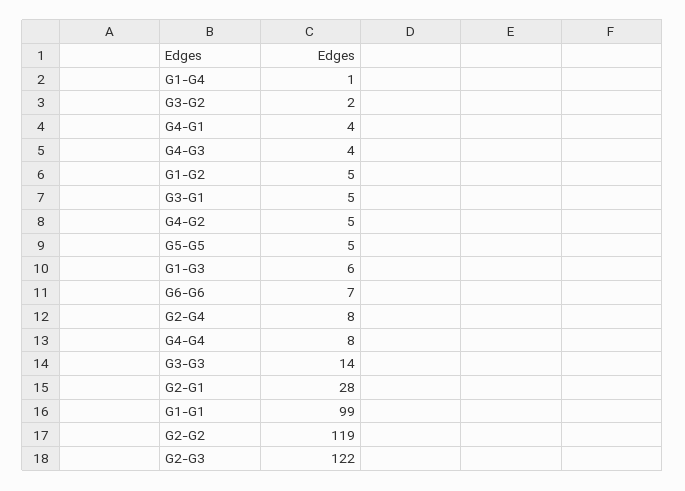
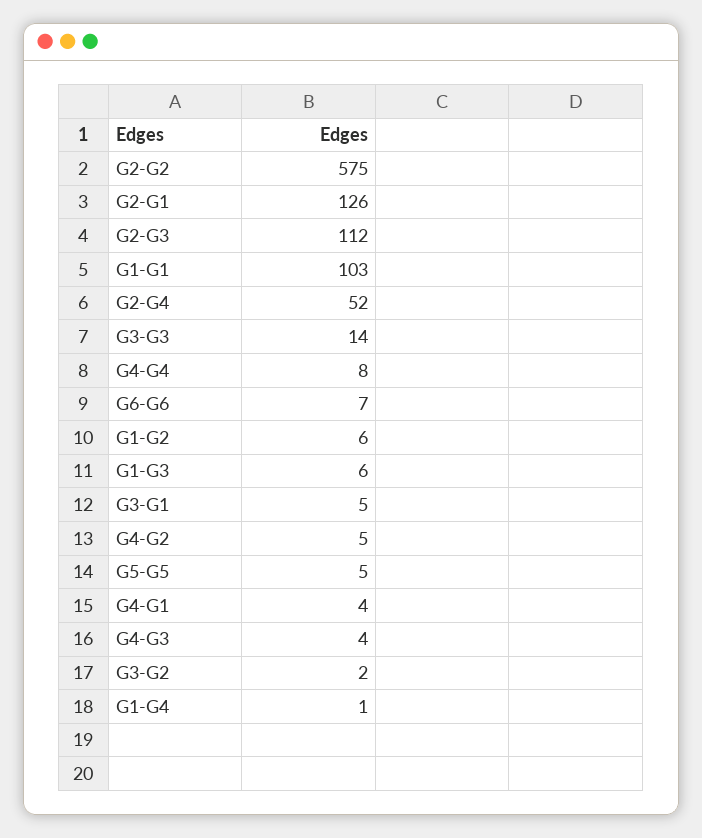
  {
    "G1-G4": 1,
    "G3-G2": 2,
    "G4-G1": 4,
    "G4-G3": 4,
-   "G1-G2": 5,
+   "G1-G2": 6,
    "G3-G1": 5,
    "G4-G2": 5,
    "G5-G5": 5,
    "G1-G3": 6,
    "G6-G6": 7,
-   "G2-G4": 8,
+   "G2-G4": 52,
    "G4-G4": 8,
    "G3-G3": 14,
-   "G2-G1": 28,
+   "G2-G1": 126,
-   "G1-G1": 99,
+   "G1-G1": 103,
-   "G2-G2": 119,
+   "G2-G2": 575,
-   "G2-G3": 122
+   "G2-G3": 112
  }

